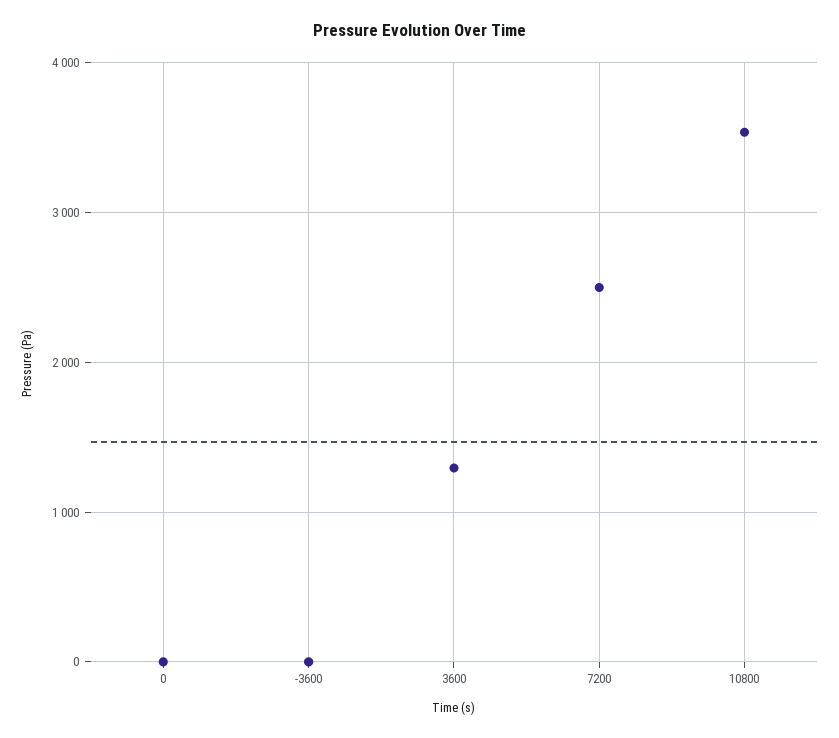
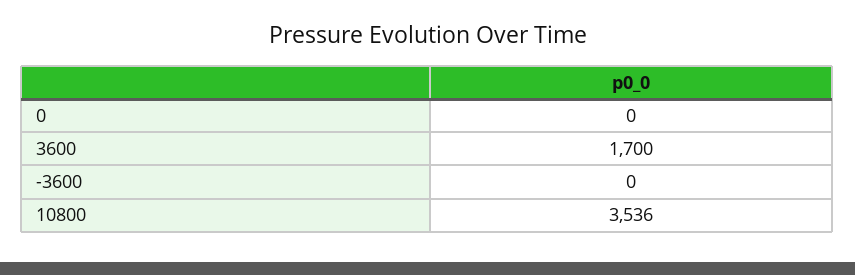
  {
    "0": 0,
    "-3600": 0,
-   "3600": 1300,
+   "3600": 1700,
-   "7200": 2500,
    "10800": 3536
  }

